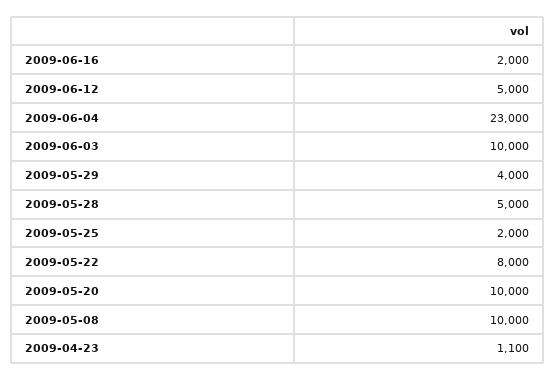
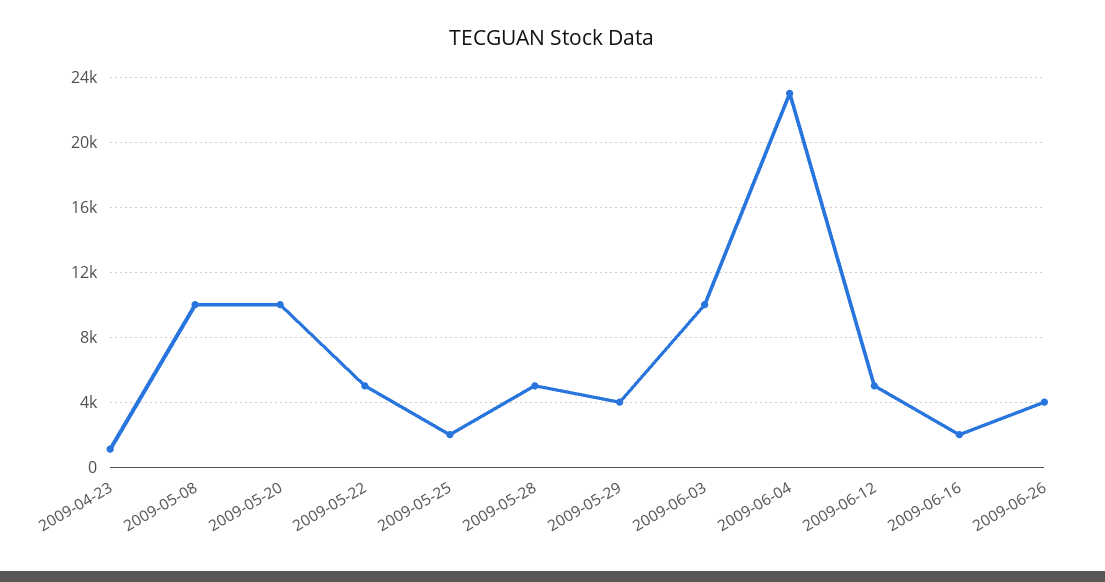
  {
    "2009-06-16": 2000,
    "2009-06-12": 5000,
    "2009-06-04": 23000,
    "2009-06-03": 10000,
    "2009-05-29": 4000,
    "2009-05-28": 5000,
    "2009-05-25": 2000,
-   "2009-05-22": 8000,
+   "2009-05-22": 5000,
    "2009-05-20": 10000,
    "2009-05-08": 10000,
-   "2009-04-23": 1100
+   "2009-04-23": 1100,
+   "2009-06-26": 4000
  }

